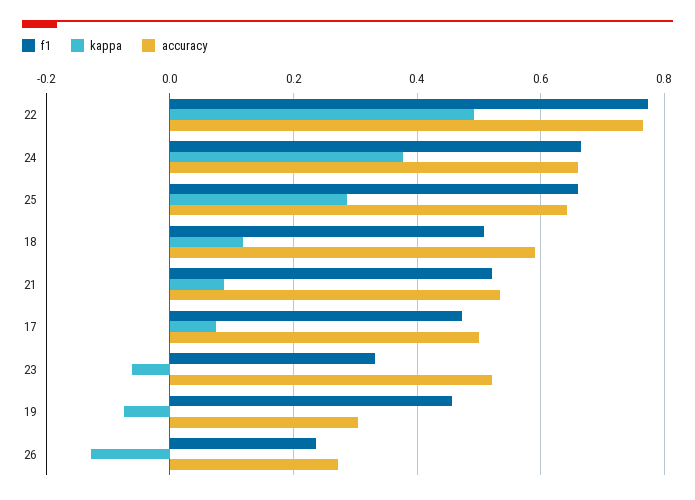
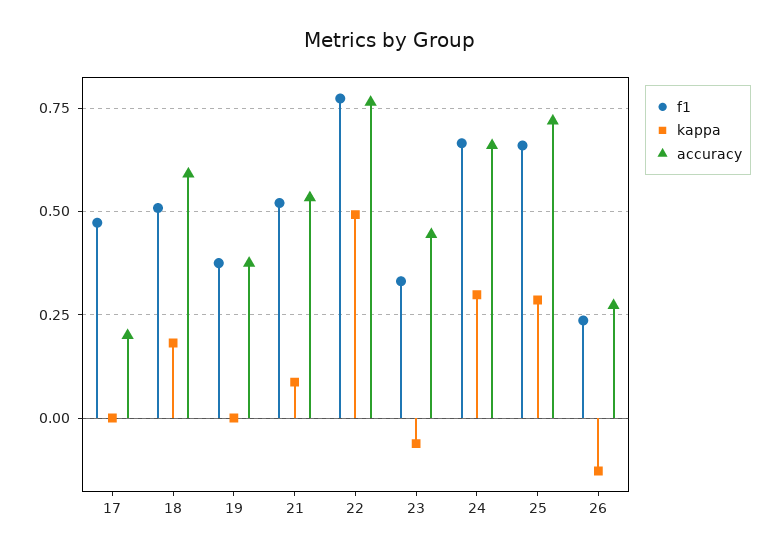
  {
    "f1": {
      "22": 0.78,
      "24": 0.66,
      "25": 0.66,
      "18": 0.5,
      "21": 0.52,
      "17": 0.48,
      "23": 0.34,
-     "19": 0.46,
+     "19": 0.375,
      "26": 0.24
    },
    "kappa": {
      "22": 0.5,
-     "24": 0.38,
+     "24": 0.3,
      "25": 0.28,
-     "18": 0.12,
+     "18": 0.175,
      "21": 0.08,
-     "17": 0.08,
+     "17": 0,
      "23": -0.06,
-     "19": -0.08,
+     "19": 0,
      "26": -0.12
    },
    "accuracy": {
      "22": 0.76,
      "24": 0.66,
-     "25": 0.64,
+     "25": 0.725,
      "18": 0.6,
      "21": 0.54,
-     "17": 0.5,
+     "17": 0.2,
-     "23": 0.52,
+     "23": 0.45,
-     "19": 0.3,
+     "19": 0.375,
      "26": 0.28
    }
  }

